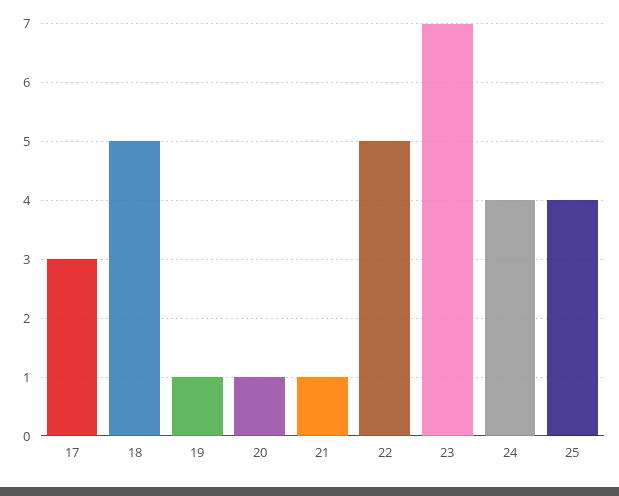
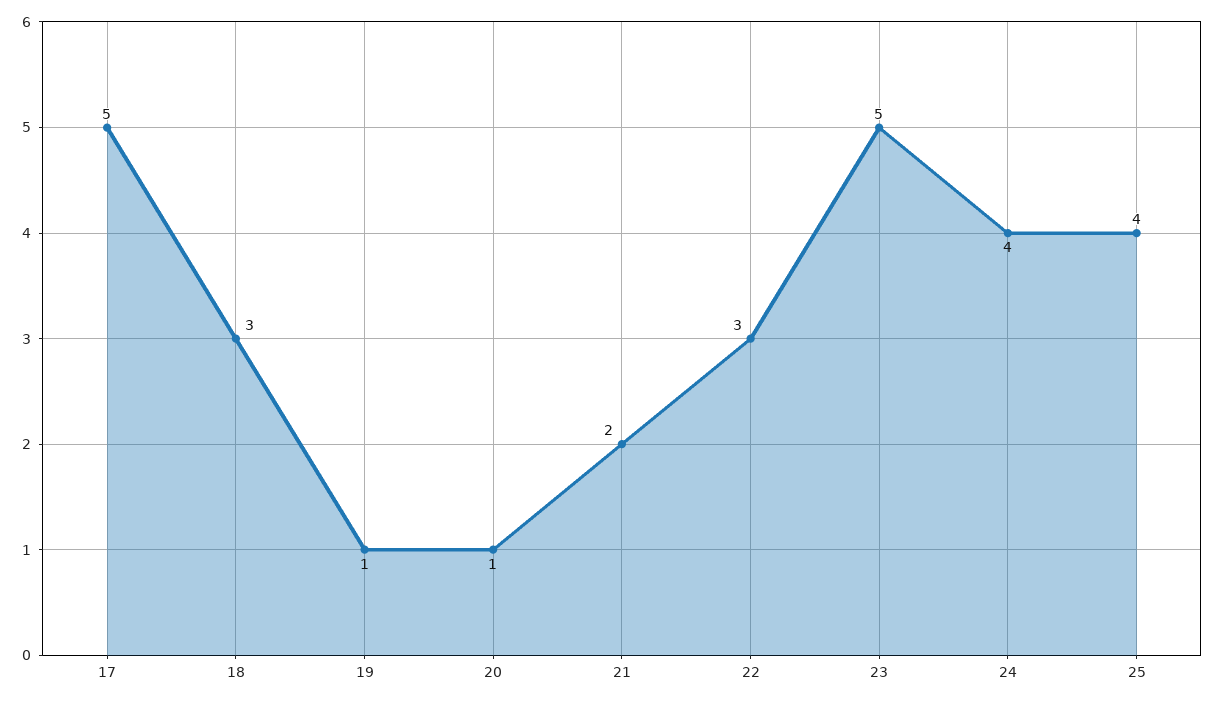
  {
-   "17": 3,
+   "17": 5,
-   "18": 5,
+   "18": 3,
    "19": 1,
    "20": 1,
-   "21": 1,
+   "21": 2,
-   "22": 5,
+   "22": 3,
-   "23": 7,
+   "23": 5,
    "24": 4,
    "25": 4
  }

